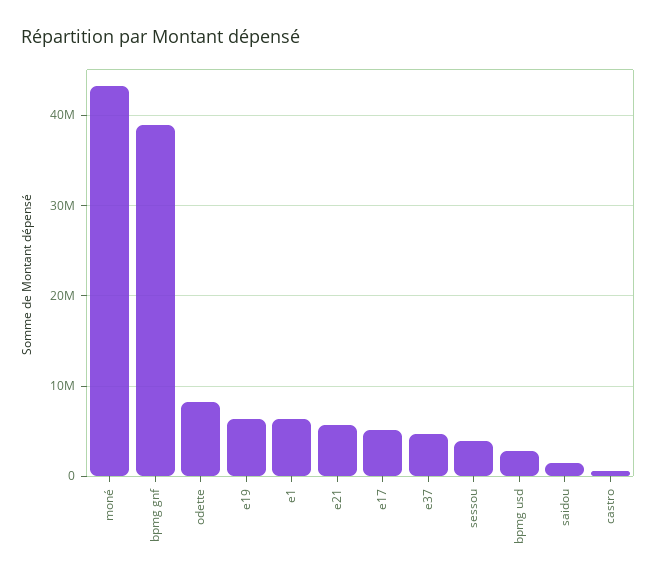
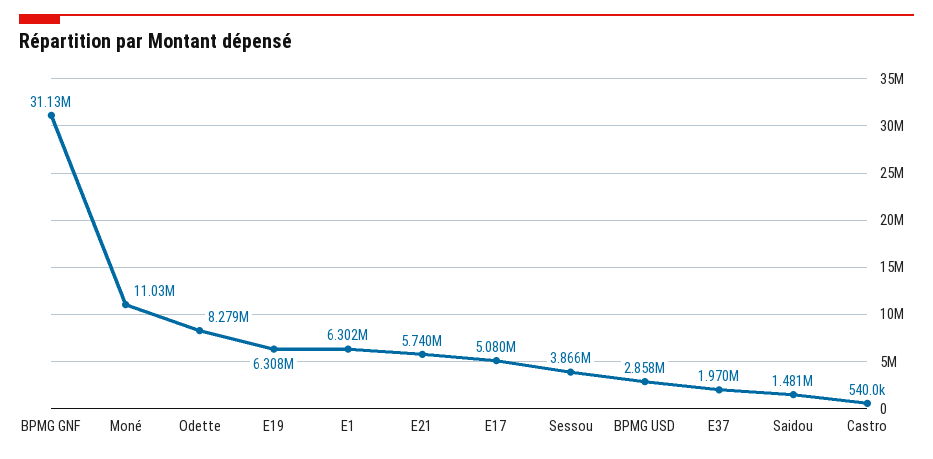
  {
-   "moné": 43000000,
+   "moné": 11030000,
-   "bpmg gnf": 39000000,
+   "bpmg gnf": 31130000,
    "odette": 8279000,
    "e19": 6308000,
    "e1": 6302000,
    "e21": 5740000,
    "e17": 5080000,
-   "e37": 5000000,
+   "e37": 1970000,
    "sessou": 3866000,
    "bpmg usd": 2858000,
    "saidou": 1481000,
    "castro": 540000
  }

